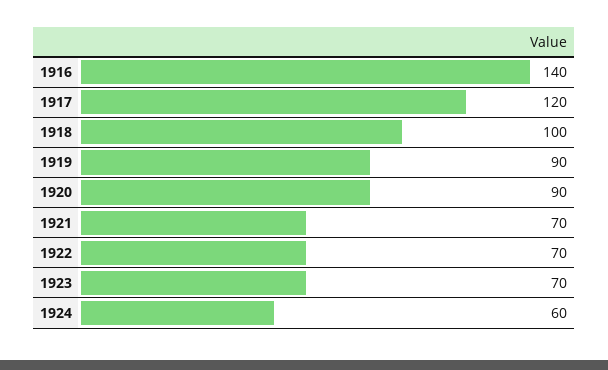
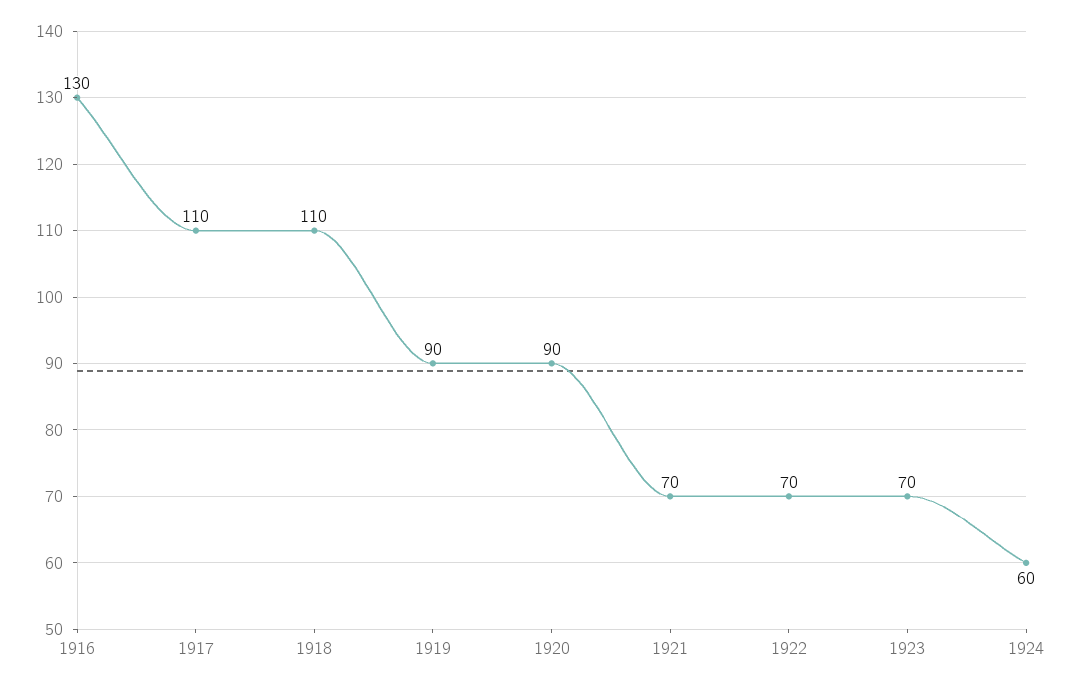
  {
-   "1916": 140,
+   "1916": 130,
-   "1917": 120,
+   "1917": 110,
-   "1918": 100,
+   "1918": 110,
    "1919": 90,
    "1920": 90,
    "1921": 70,
    "1922": 70,
    "1923": 70,
    "1924": 60
  }

